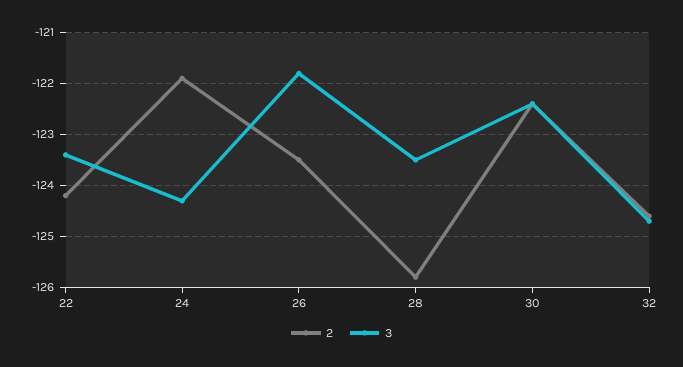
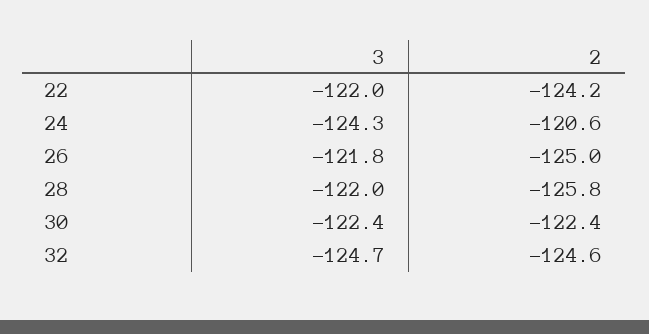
  {
    "2": {
      "22": -124.2,
-     "24": -122,
+     "24": -120.6,
-     "26": -123.5,
+     "26": -125,
      "28": -125.8,
      "30": -122.4,
      "32": -124.6
    },
    "3": {
-     "22": -123.5,
+     "22": -122,
      "24": -124.3,
      "26": -121.8,
-     "28": -123.5,
+     "28": -122,
      "30": -122.4,
      "32": -124.7
    }
  }

